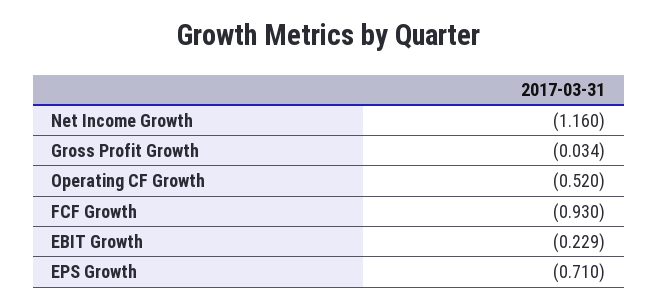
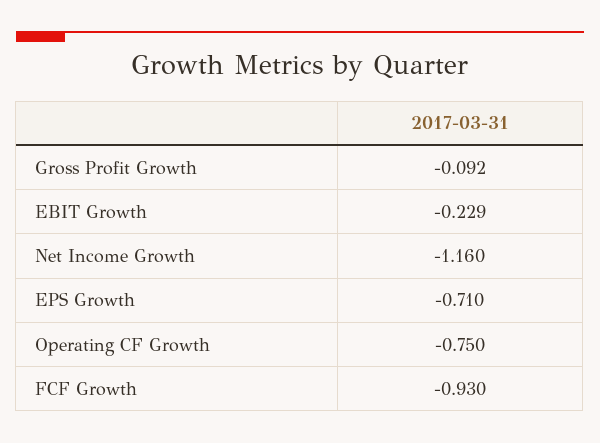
  {
    "Net Income Growth": -1.16,
-   "Gross Profit Growth": -0.034,
+   "Gross Profit Growth": -0.092,
-   "Operating CF Growth": -0.52,
+   "Operating CF Growth": -0.75,
    "FCF Growth": -0.93,
    "EBIT Growth": -0.229,
    "EPS Growth": -0.71
  }

